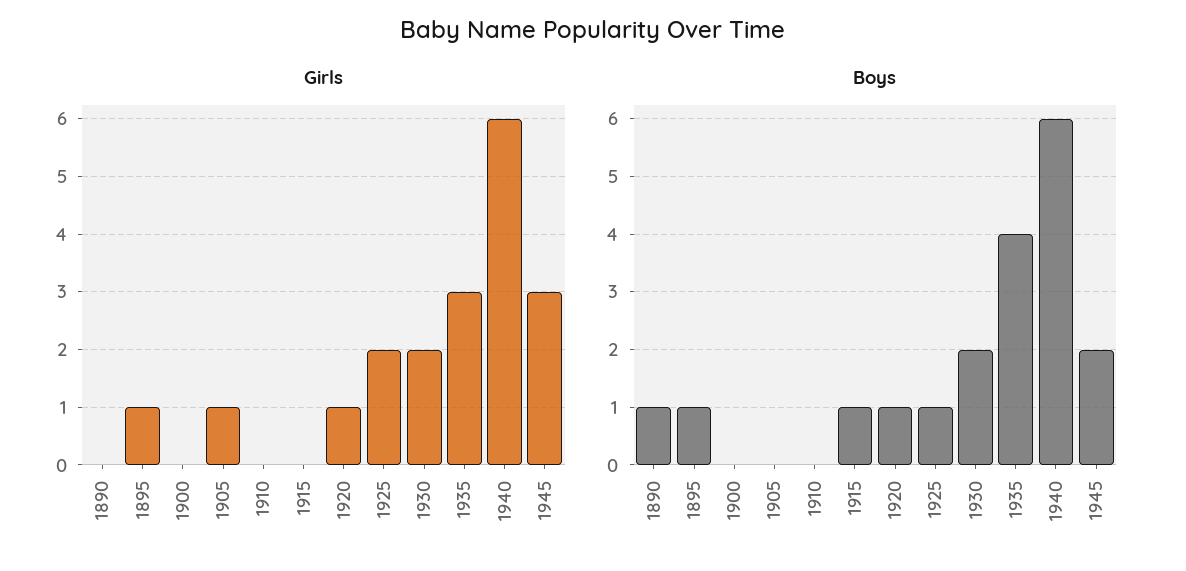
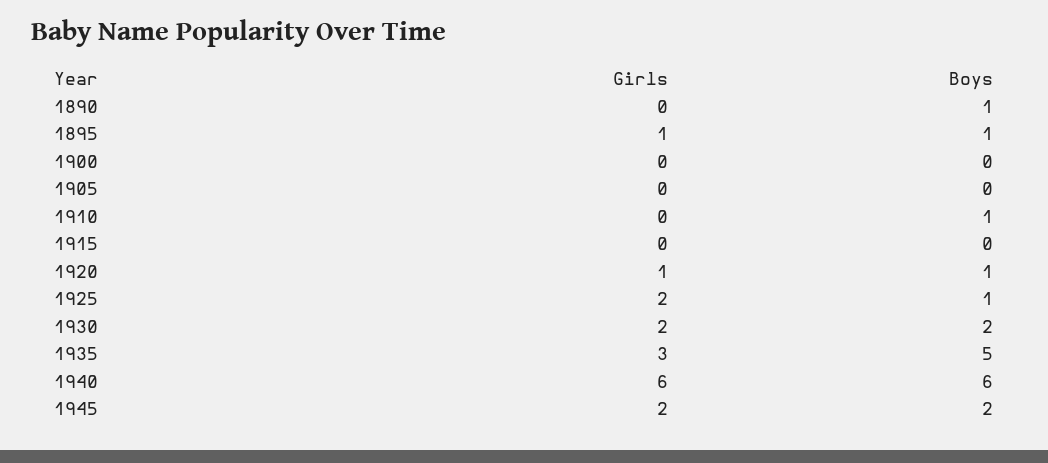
  {
    "Girls": {
      "1890": 0,
      "1895": 1,
      "1900": 0,
-     "1905": 1,
+     "1905": 0,
      "1910": 0,
      "1915": 0,
      "1920": 1,
      "1925": 2,
      "1930": 2,
      "1935": 3,
      "1940": 6,
-     "1945": 3
+     "1945": 2
    },
    "Boys": {
      "1890": 1,
      "1895": 1,
      "1900": 0,
      "1905": 0,
-     "1910": 0,
+     "1910": 1,
-     "1915": 1,
+     "1915": 0,
      "1920": 1,
      "1925": 1,
      "1930": 2,
-     "1935": 4,
+     "1935": 5,
      "1940": 6,
      "1945": 2
    }
  }

